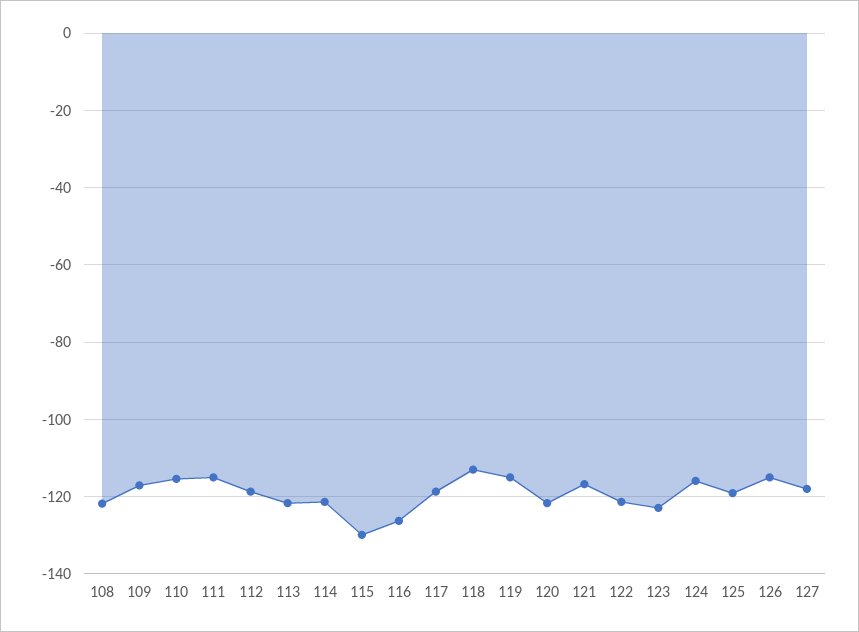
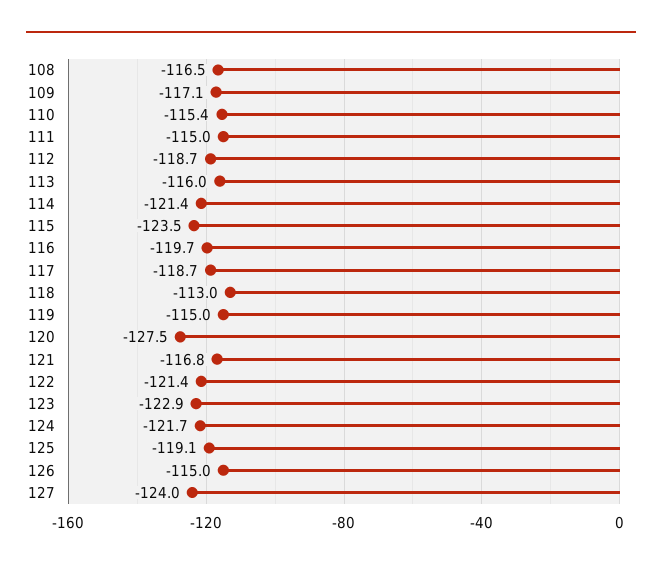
  {
-   "108": -122,
+   "108": -116.5,
    "109": -117.1,
    "110": -115.4,
    "111": -115,
    "112": -118.7,
-   "113": -122,
+   "113": -116,
    "114": -121.4,
-   "115": -130,
+   "115": -123.5,
-   "116": -126,
+   "116": -119.7,
    "117": -118.7,
    "118": -113,
    "119": -115,
-   "120": -122,
+   "120": -127.5,
    "121": -116.8,
    "122": -121.4,
    "123": -122.9,
-   "124": -116,
+   "124": -121.7,
    "125": -119.1,
    "126": -115,
-   "127": -118
+   "127": -124
  }

